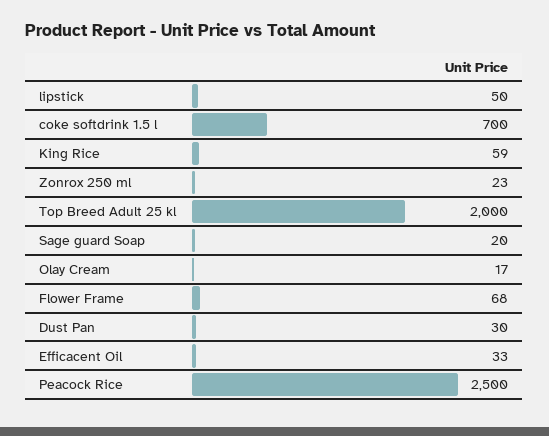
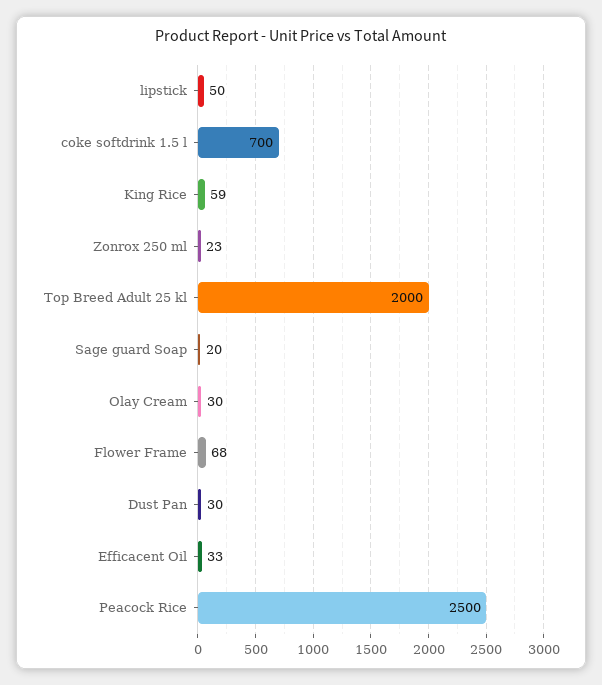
  {
    "lipstick": 50,
    "coke softdrink 1.5 l": 700,
    "King Rice": 59,
    "Zonrox 250 ml": 23,
    "Top Breed Adult 25 kl": 2000,
    "Sage guard Soap": 20,
-   "Olay Cream": 17,
+   "Olay Cream": 30,
    "Flower Frame": 68,
    "Dust Pan": 30,
    "Efficacent Oil": 33,
    "Peacock Rice": 2500
  }

